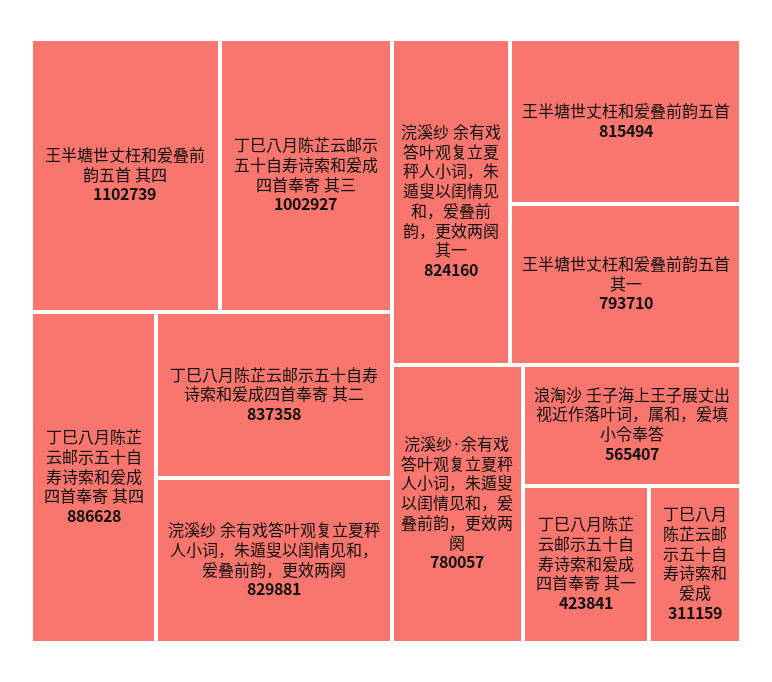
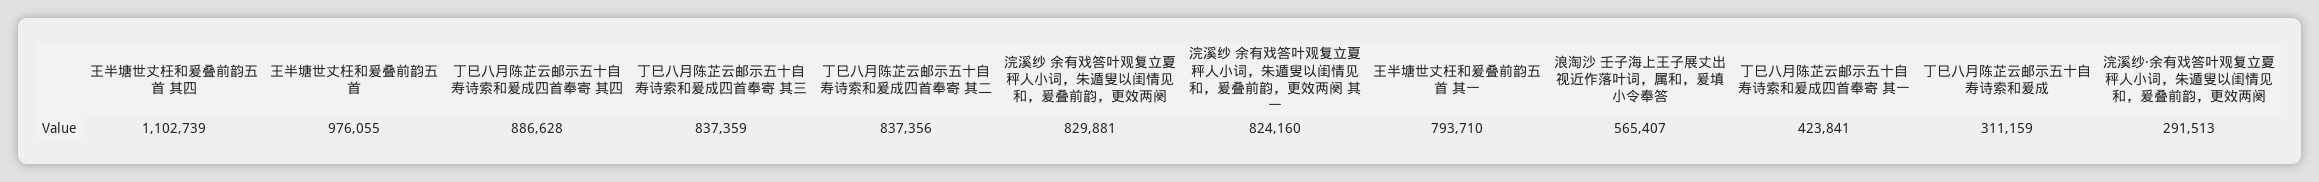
  {
    "王半塘世丈枉和爰叠前韵五首 其四": 1102739,
-   "丁巳八月陈芷云邮示五十自寿诗索和爰成四首奉寄 其三": 1002927,
+   "丁巳八月陈芷云邮示五十自寿诗索和爰成四首奉寄 其三": 837359,
    "丁巳八月陈芷云邮示五十自寿诗索和爰成四首奉寄 其四": 886628,
-   "丁巳八月陈芷云邮示五十自寿诗索和爰成四首奉寄 其二": 837358,
+   "丁巳八月陈芷云邮示五十自寿诗索和爰成四首奉寄 其二": 837356,
    "浣溪纱 余有戏答叶观复立夏秤人小词，朱遁叟以闺情见和，爰叠前韵，更效两阕": 829881,
    "浣溪纱 余有戏答叶观复立夏秤人小词，朱遁叟以闺情见和，爰叠前韵，更效两阕 其一": 824160,
-   "王半塘世丈枉和爰叠前韵五首": 815494,
+   "王半塘世丈枉和爰叠前韵五首": 976055,
    "王半塘世丈枉和爰叠前韵五首 其一": 793710,
-   "浣溪纱·余有戏答叶观复立夏秤人小词，朱遁叟以闺情见和，爰叠前韵，更效两阕": 780057,
+   "浣溪纱·余有戏答叶观复立夏秤人小词，朱遁叟以闺情见和，爰叠前韵，更效两阕": 291513,
    "浪淘沙 壬子海上王子展丈出视近作落叶词，属和，爰填小令奉答": 565407,
    "丁巳八月陈芷云邮示五十自寿诗索和爰成四首奉寄 其一": 423841,
    "丁巳八月陈芷云邮示五十自寿诗索和爰成": 311159
  }

